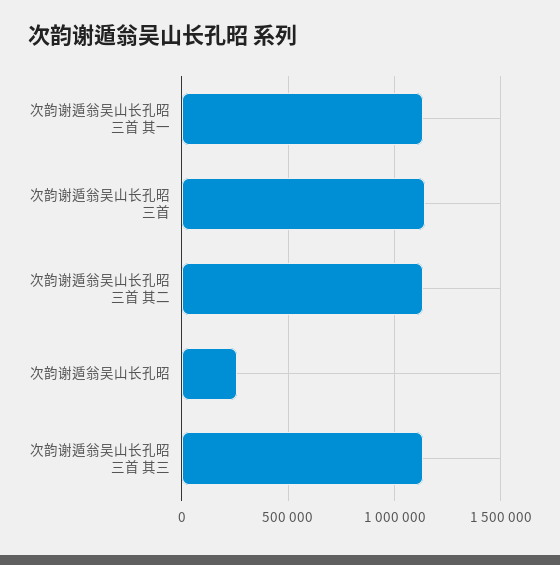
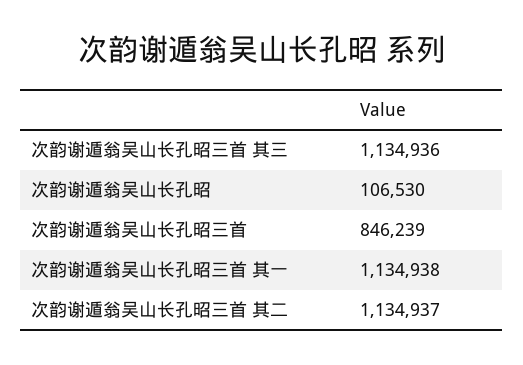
  {
    "次韵谢遁翁吴山长孔昭三首 其一": 1134938,
-   "次韵谢遁翁吴山长孔昭三首": 1150000,
+   "次韵谢遁翁吴山长孔昭三首": 846239,
    "次韵谢遁翁吴山长孔昭三首 其二": 1134937,
-   "次韵谢遁翁吴山长孔昭": 250000,
+   "次韵谢遁翁吴山长孔昭": 106530,
    "次韵谢遁翁吴山长孔昭三首 其三": 1134936
  }

